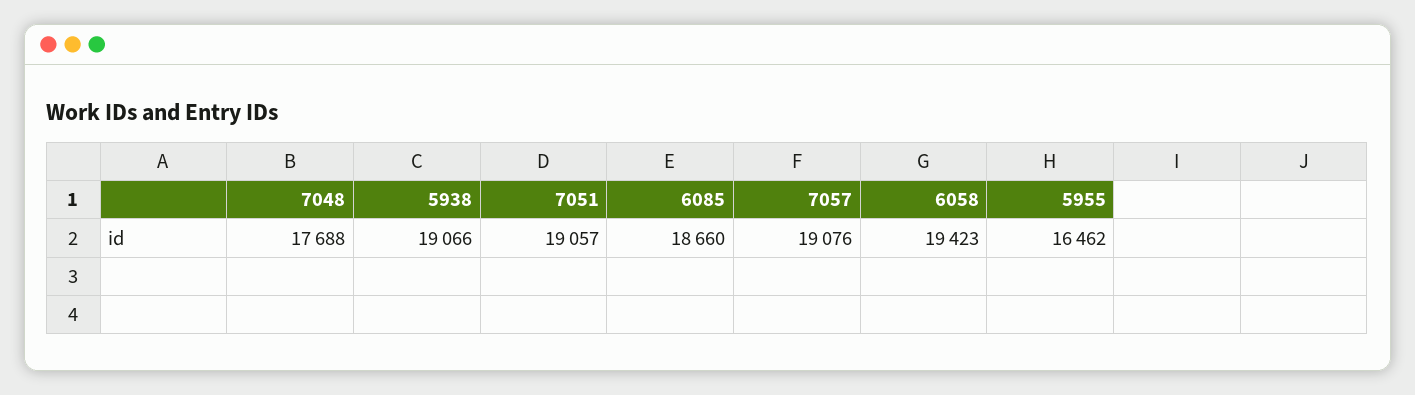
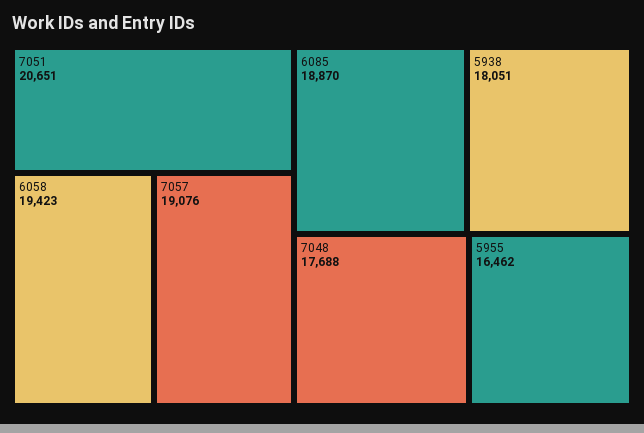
  {
    "7048": 17688,
-   "5938": 19066,
+   "5938": 18051,
-   "7051": 19057,
+   "7051": 20651,
-   "6085": 18660,
+   "6085": 18870,
    "7057": 19076,
    "6058": 19423,
    "5955": 16462
  }

